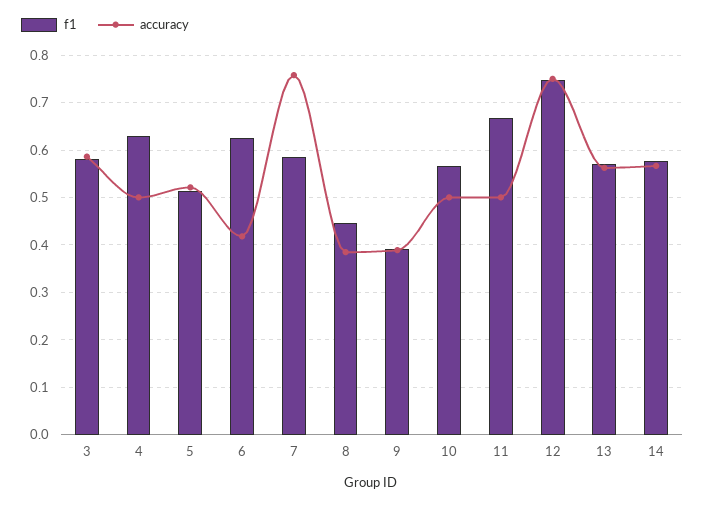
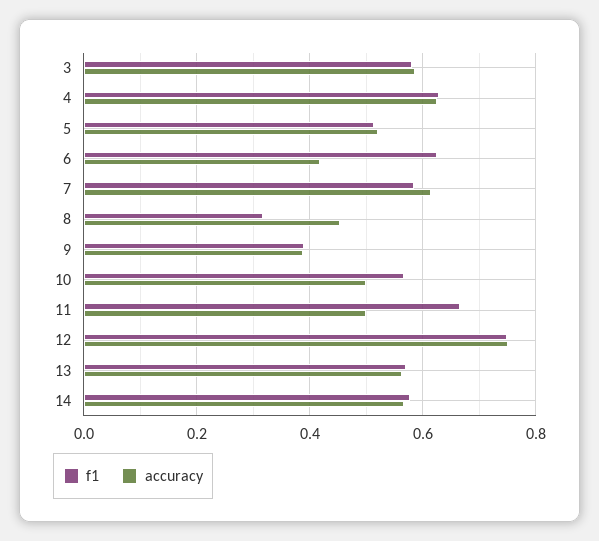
  {
    "f1": {
      "3": 0.58,
      "4": 0.62,
      "5": 0.52,
      "6": 0.62,
      "7": 0.58,
-     "8": 0.44,
+     "8": 0.32,
      "9": 0.4,
      "10": 0.56,
      "11": 0.66,
      "12": 0.74,
      "13": 0.58,
      "14": 0.58
    },
    "accuracy": {
      "3": 0.58,
-     "4": 0.5,
+     "4": 0.62,
      "5": 0.52,
      "6": 0.42,
-     "7": 0.76,
+     "7": 0.62,
-     "8": 0.38,
+     "8": 0.46,
      "9": 0.38,
      "10": 0.5,
      "11": 0.5,
      "12": 0.76,
      "13": 0.56,
      "14": 0.56
    }
  }

